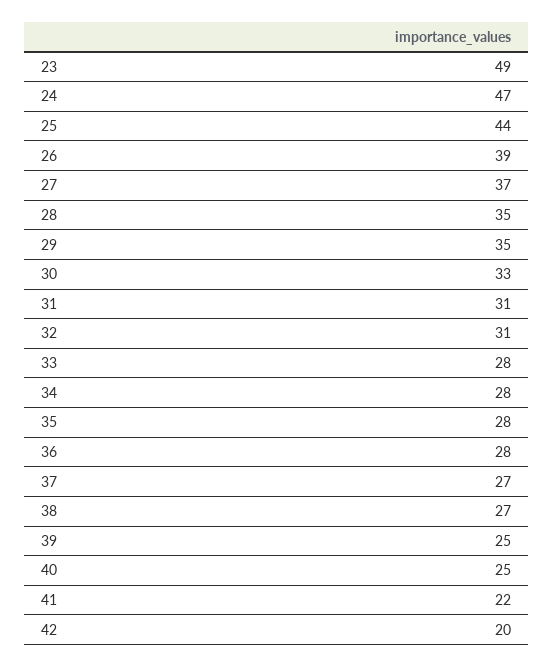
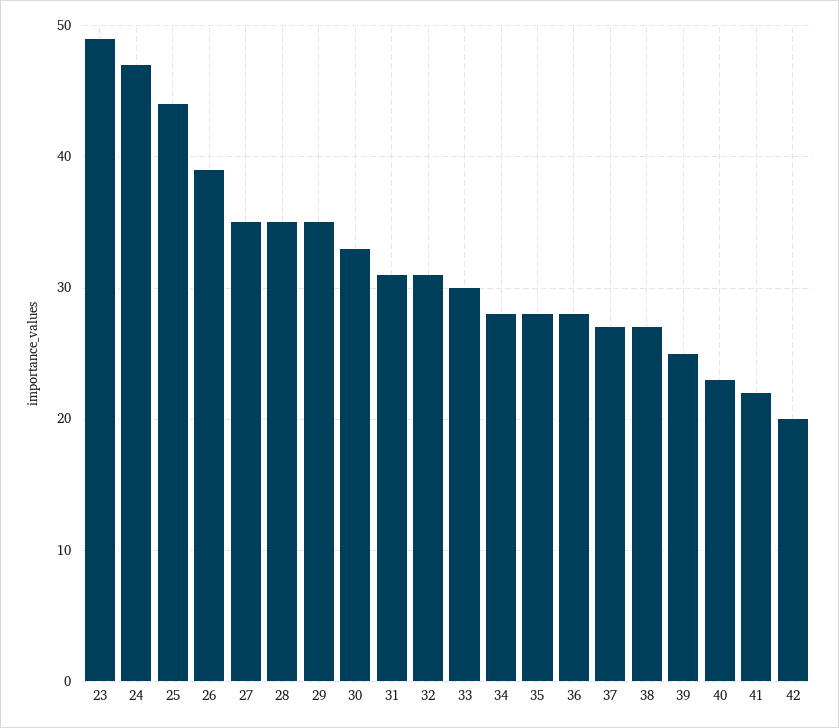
  {
    "23": 49,
    "24": 47,
    "25": 44,
    "26": 39,
-   "27": 37,
+   "27": 35,
    "28": 35,
    "29": 35,
    "30": 33,
    "31": 31,
    "32": 31,
-   "33": 28,
+   "33": 30,
    "34": 28,
    "35": 28,
    "36": 28,
    "37": 27,
    "38": 27,
    "39": 25,
-   "40": 25,
+   "40": 23,
    "41": 22,
    "42": 20
  }

